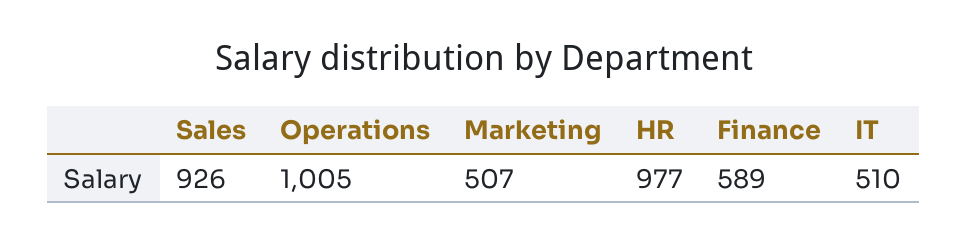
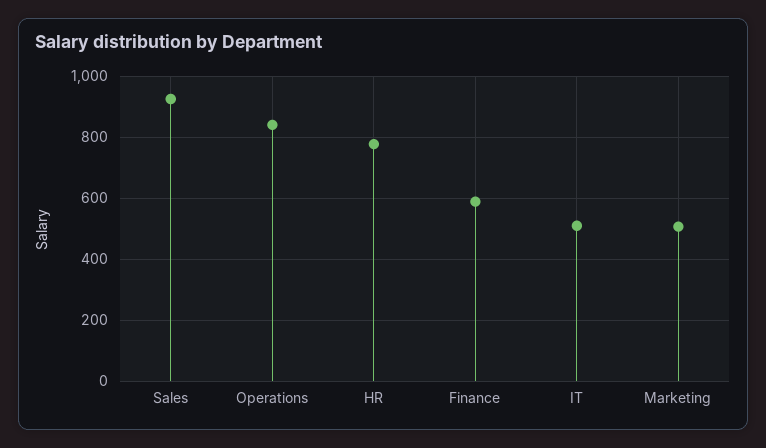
  {
    "Sales": 926,
-   "Operations": 1005,
+   "Operations": 840,
    "Marketing": 507,
-   "HR": 977,
+   "HR": 780,
    "Finance": 589,
    "IT": 510
  }

